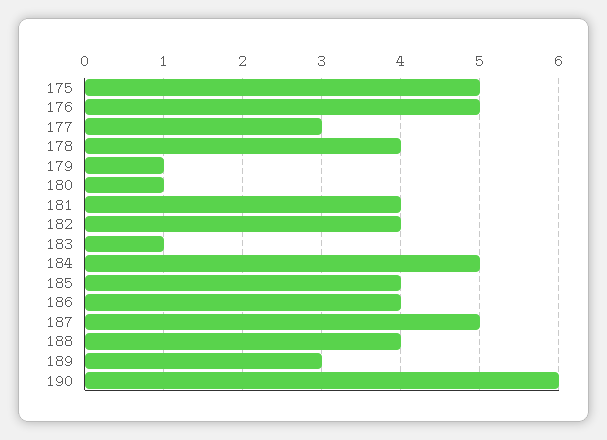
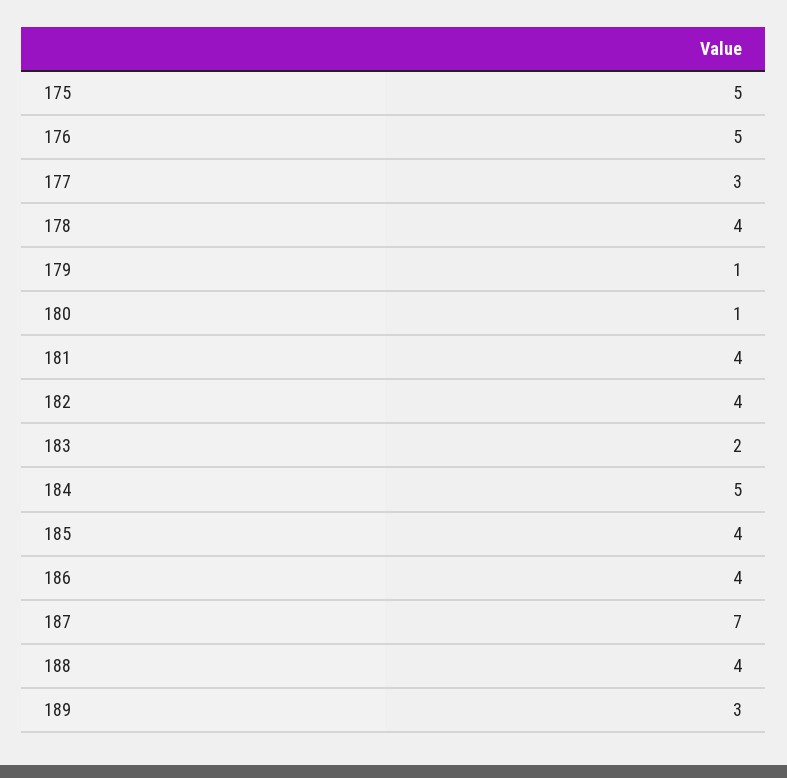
  {
    "175": 5,
    "176": 5,
    "177": 3,
    "178": 4,
    "179": 1,
    "180": 1,
    "181": 4,
    "182": 4,
-   "183": 1,
+   "183": 2,
    "184": 5,
    "185": 4,
    "186": 4,
-   "187": 5,
+   "187": 7,
    "188": 4,
-   "189": 3,
+   "189": 3
-   "190": 6
  }

